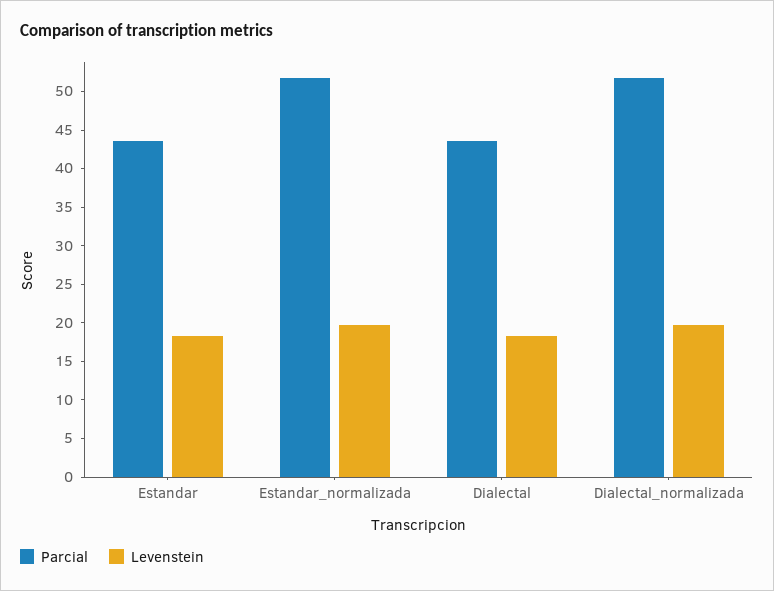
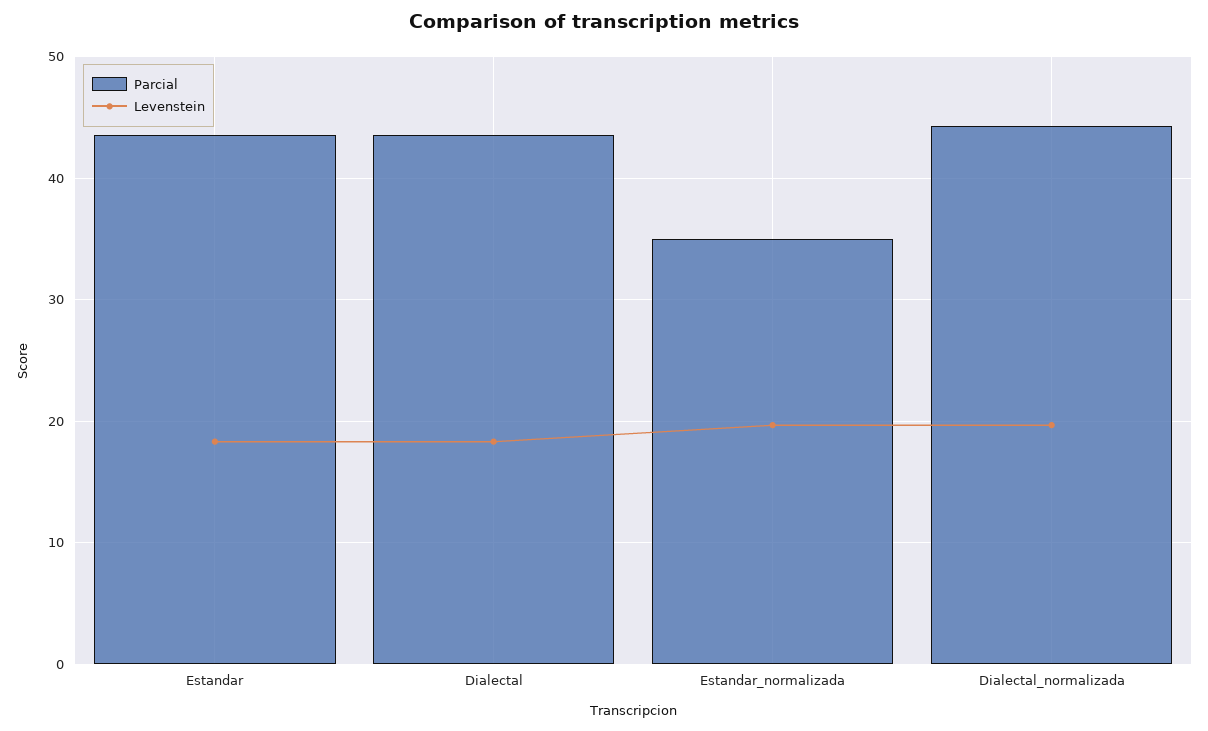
  {
    "Parcial": {
      "Estandar": 44,
-     "Estandar_normalizada": 52.5,
+     "Estandar_normalizada": 35,
      "Dialectal": 44,
-     "Dialectal_normalizada": 52.5
+     "Dialectal_normalizada": 44
    },
    "Levenstein": {
      "Estandar": 18,
      "Estandar_normalizada": 20,
      "Dialectal": 18,
      "Dialectal_normalizada": 20
    }
  }

